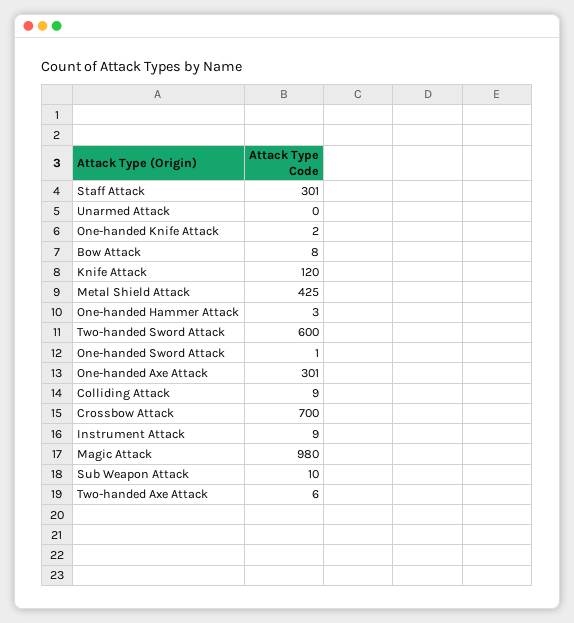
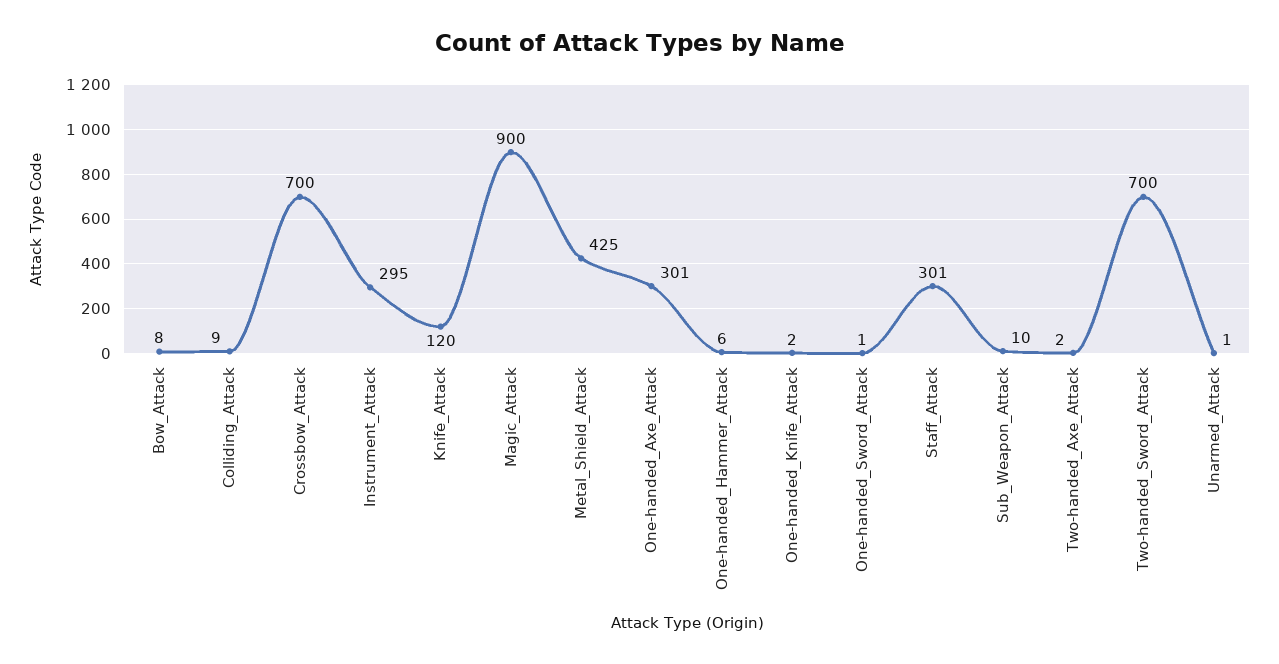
  {
    "Staff Attack": 301,
-   "Unarmed Attack": 0,
+   "Unarmed Attack": 1,
    "One-handed Knife Attack": 2,
    "Bow Attack": 8,
    "Knife Attack": 120,
    "Metal Shield Attack": 425,
-   "One-handed Hammer Attack": 3,
+   "One-handed Hammer Attack": 6,
-   "Two-handed Sword Attack": 600,
+   "Two-handed Sword Attack": 700,
    "One-handed Sword Attack": 1,
    "One-handed Axe Attack": 301,
    "Colliding Attack": 9,
    "Crossbow Attack": 700,
-   "Instrument Attack": 9,
+   "Instrument Attack": 295,
-   "Magic Attack": 980,
+   "Magic Attack": 900,
    "Sub Weapon Attack": 10,
-   "Two-handed Axe Attack": 6
+   "Two-handed Axe Attack": 2
  }

